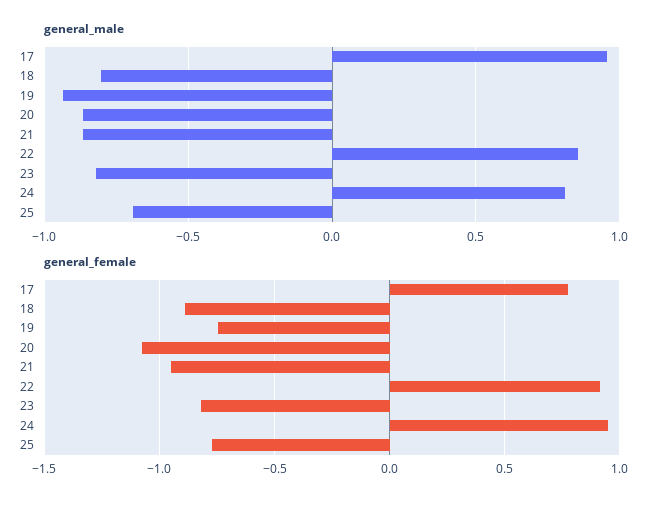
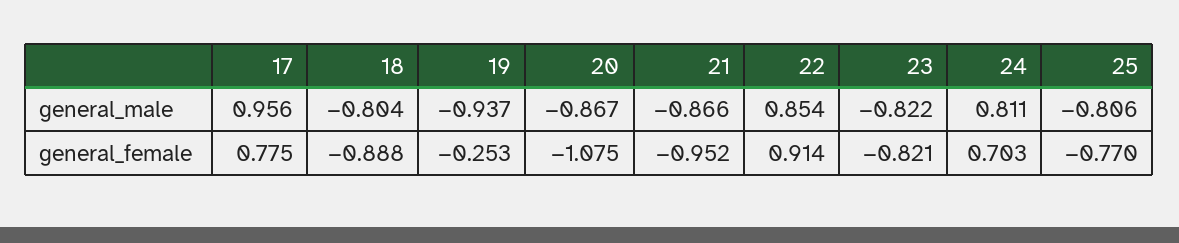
  {
    "general_male": {
      "17": 0.956,
      "18": -0.804,
      "19": -0.937,
      "20": -0.867,
      "21": -0.866,
      "22": 0.854,
      "23": -0.822,
      "24": 0.811,
-     "25": -0.7
+     "25": -0.806
    },
    "general_female": {
      "17": 0.775,
      "18": -0.888,
-     "19": -0.75,
+     "19": -0.253,
      "20": -1.075,
      "21": -0.952,
      "22": 0.914,
      "23": -0.821,
-     "24": 0.95,
+     "24": 0.703,
      "25": -0.77
    }
  }

